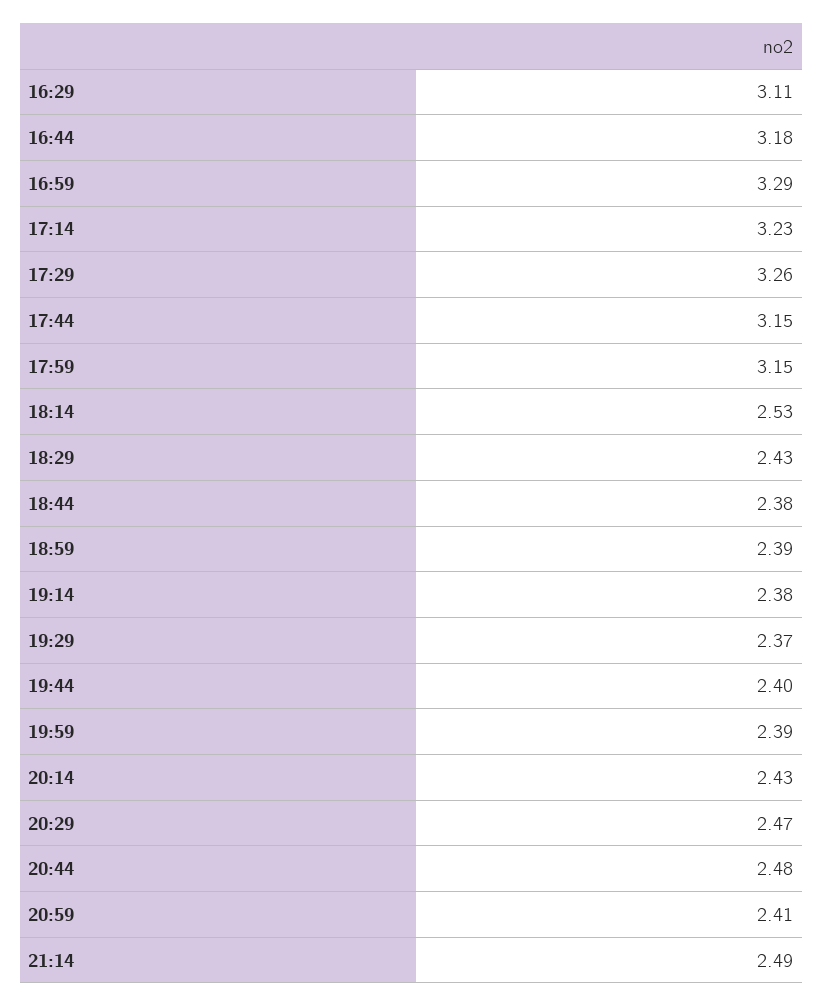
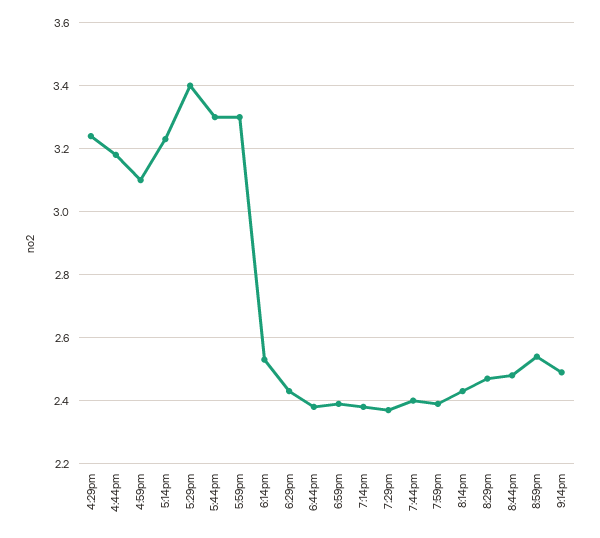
  {
-   "16:29": 3.11,
+   "16:29": 3.25,
    "16:44": 3.18,
-   "16:59": 3.29,
+   "16:59": 3.1,
    "17:14": 3.23,
-   "17:29": 3.26,
+   "17:29": 3.4,
-   "17:44": 3.15,
+   "17:44": 3.3,
-   "17:59": 3.15,
+   "17:59": 3.3,
    "18:14": 2.53,
    "18:29": 2.43,
    "18:44": 2.38,
    "18:59": 2.39,
    "19:14": 2.38,
    "19:29": 2.37,
    "19:44": 2.4,
    "19:59": 2.39,
    "20:14": 2.43,
    "20:29": 2.47,
    "20:44": 2.48,
-   "20:59": 2.41,
+   "20:59": 2.55,
    "21:14": 2.49
  }

